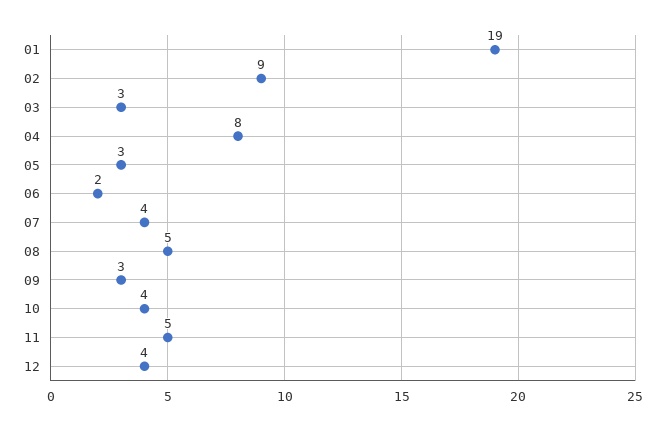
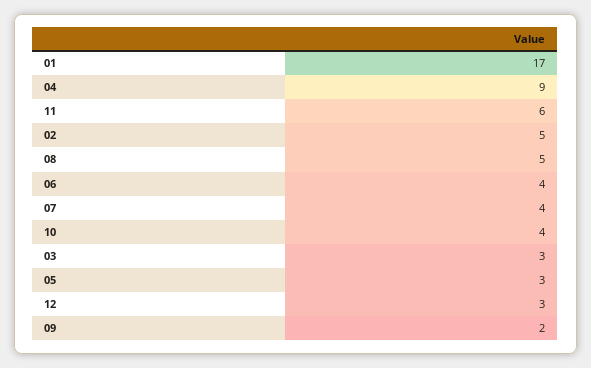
  {
-   "01": 19,
+   "01": 17,
-   "02": 9,
+   "02": 5,
    "03": 3,
-   "04": 8,
+   "04": 9,
    "05": 3,
-   "06": 2,
+   "06": 4,
    "07": 4,
    "08": 5,
-   "09": 3,
+   "09": 2,
    "10": 4,
-   "11": 5,
+   "11": 6,
-   "12": 4
+   "12": 3
  }

